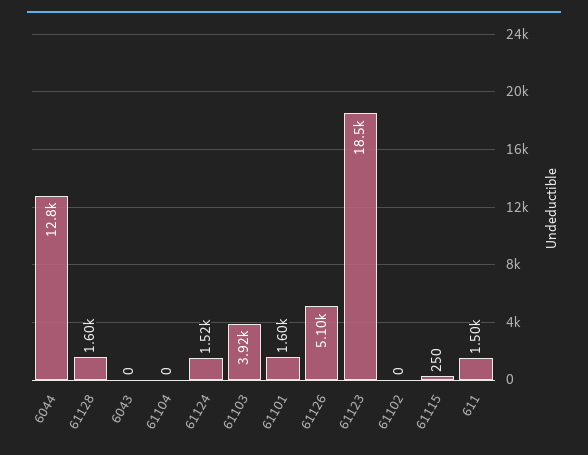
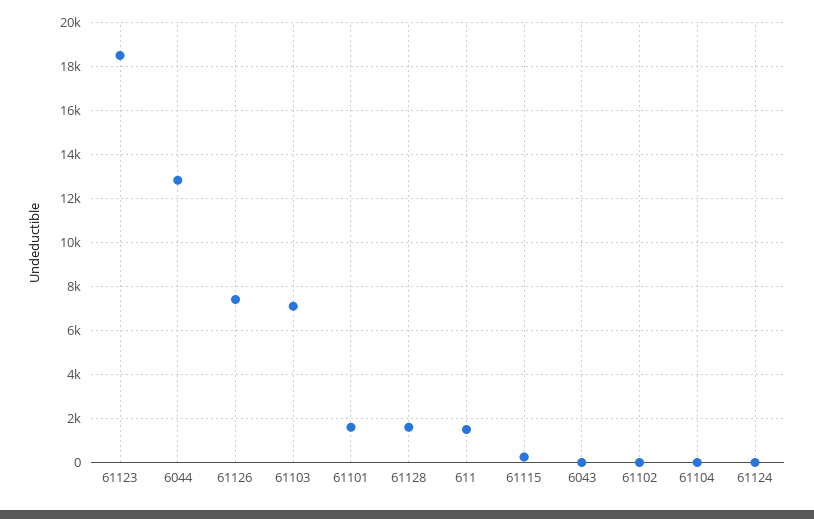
  {
    "6044": 12800,
    "61128": 1600,
    "6043": 0,
    "61104": 0,
-   "61124": 1520,
+   "61124": 0,
-   "61103": 3920,
+   "61103": 7000,
    "61101": 1600,
-   "61126": 5100,
+   "61126": 7500,
    "61123": 18500,
    "61102": 0,
    "61115": 250,
    "611": 1500
  }

